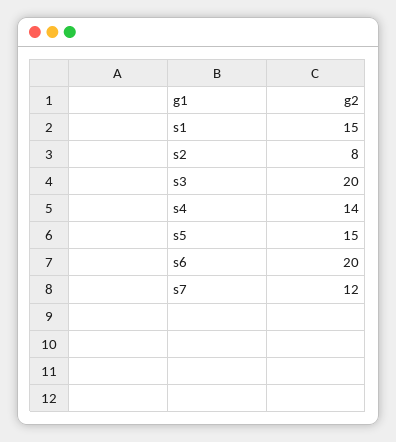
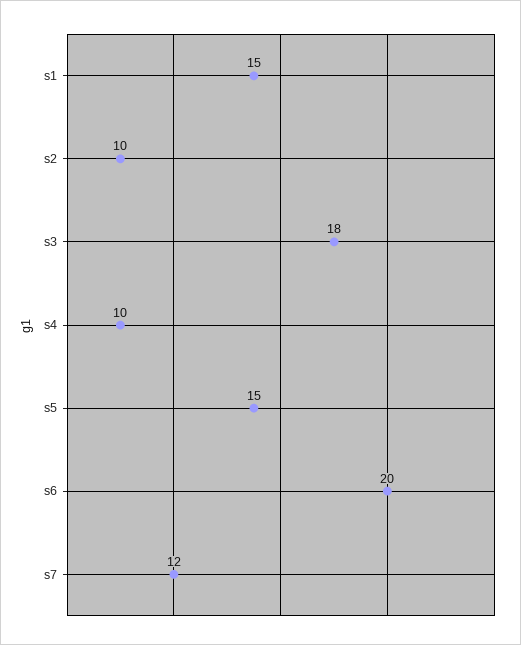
  {
    "s1": 15,
-   "s2": 8,
+   "s2": 10,
-   "s3": 20,
+   "s3": 18,
-   "s4": 14,
+   "s4": 10,
    "s5": 15,
    "s6": 20,
    "s7": 12
  }

